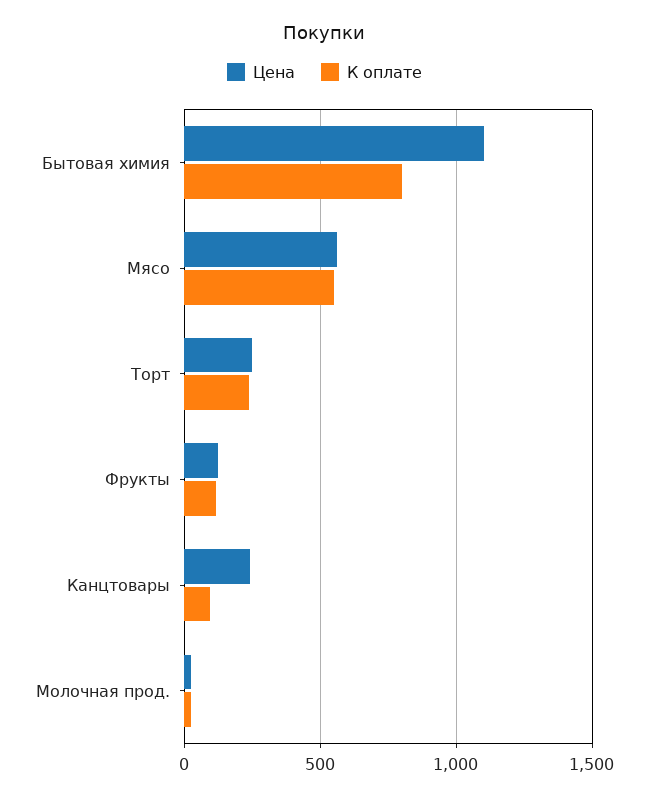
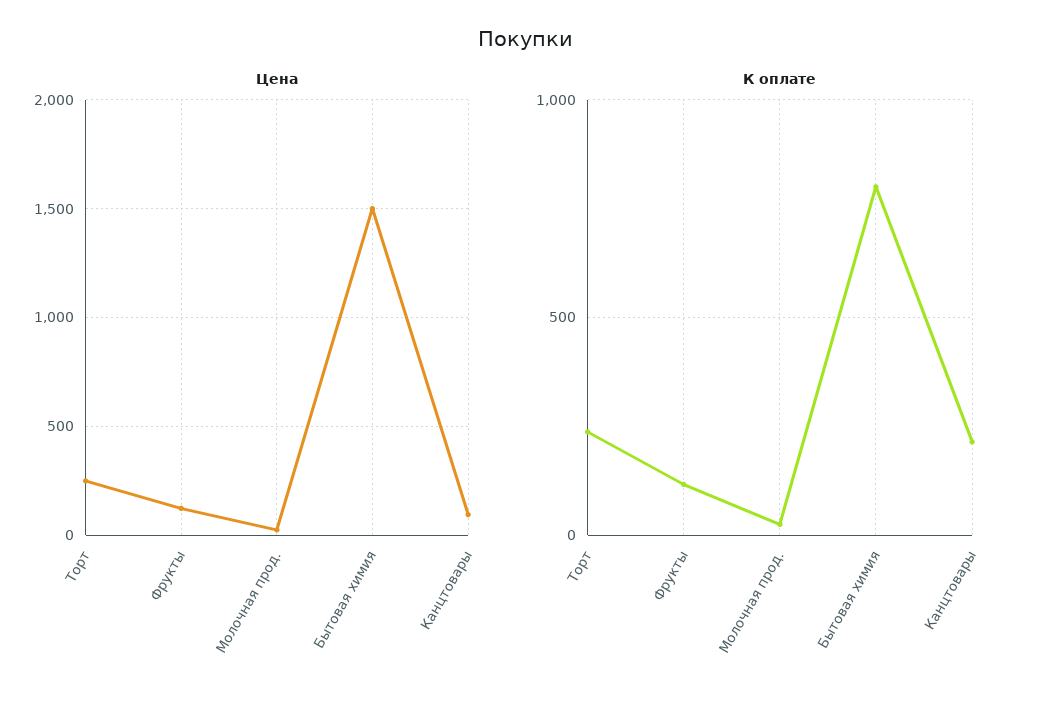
  {
    "Цена": {
-     "Бытовая химия": 1100,
+     "Бытовая химия": 1500,
-     "Мясо": 550,
      "Торт": 250,
      "Фрукты": 100,
-     "Канцтовары": 250,
+     "Канцтовары": 100,
      "Молочная прод.": 50
    },
    "К оплате": {
      "Бытовая химия": 800,
-     "Мясо": 550,
      "Торт": 250,
      "Фрукты": 100,
-     "Канцтовары": 100,
+     "Канцтовары": 200,
      "Молочная прод.": 50
    }
  }

